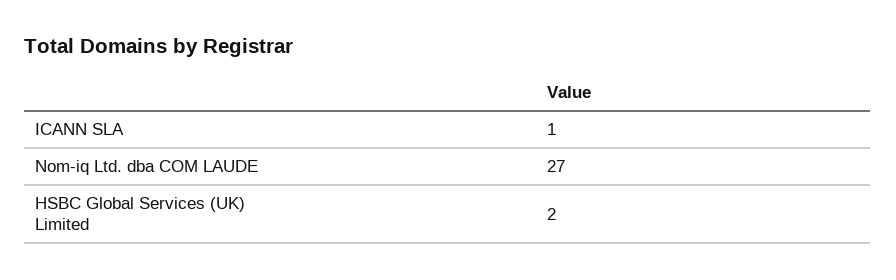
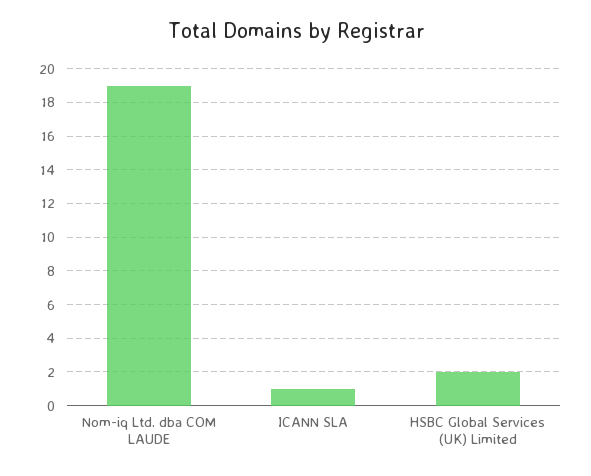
  {
    "ICANN SLA": 1,
-   "Nom-iq Ltd. dba COM LAUDE": 27,
+   "Nom-iq Ltd. dba COM LAUDE": 19,
    "HSBC Global Services (UK) Limited": 2
  }

